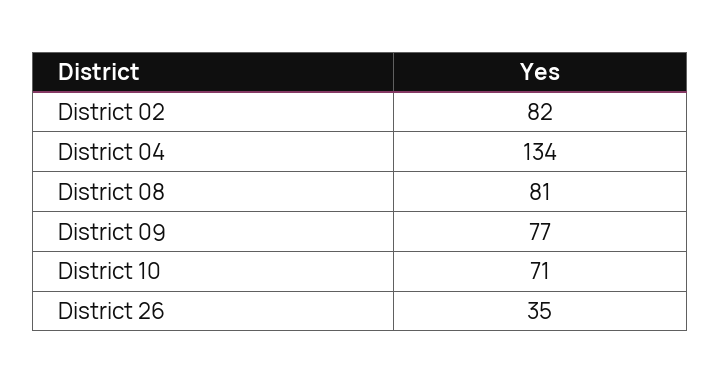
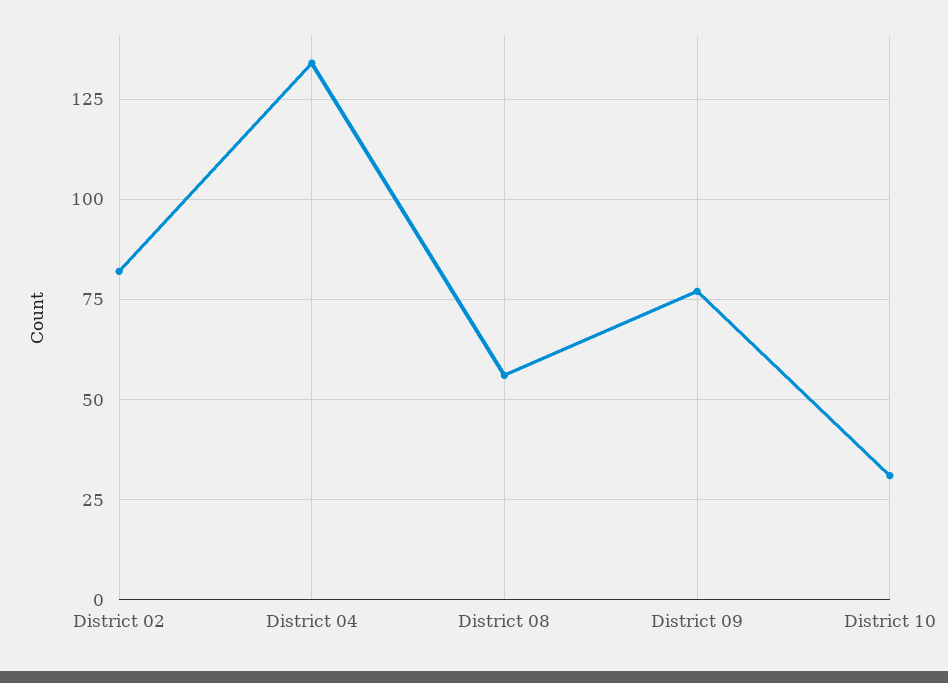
  {
    "District 02": 82,
    "District 04": 134,
-   "District 08": 81,
+   "District 08": 55,
    "District 09": 77,
-   "District 10": 71,
+   "District 10": 30
-   "District 26": 35
  }

